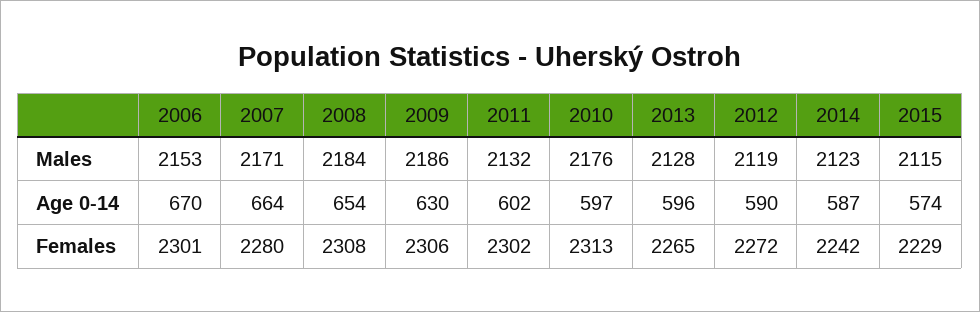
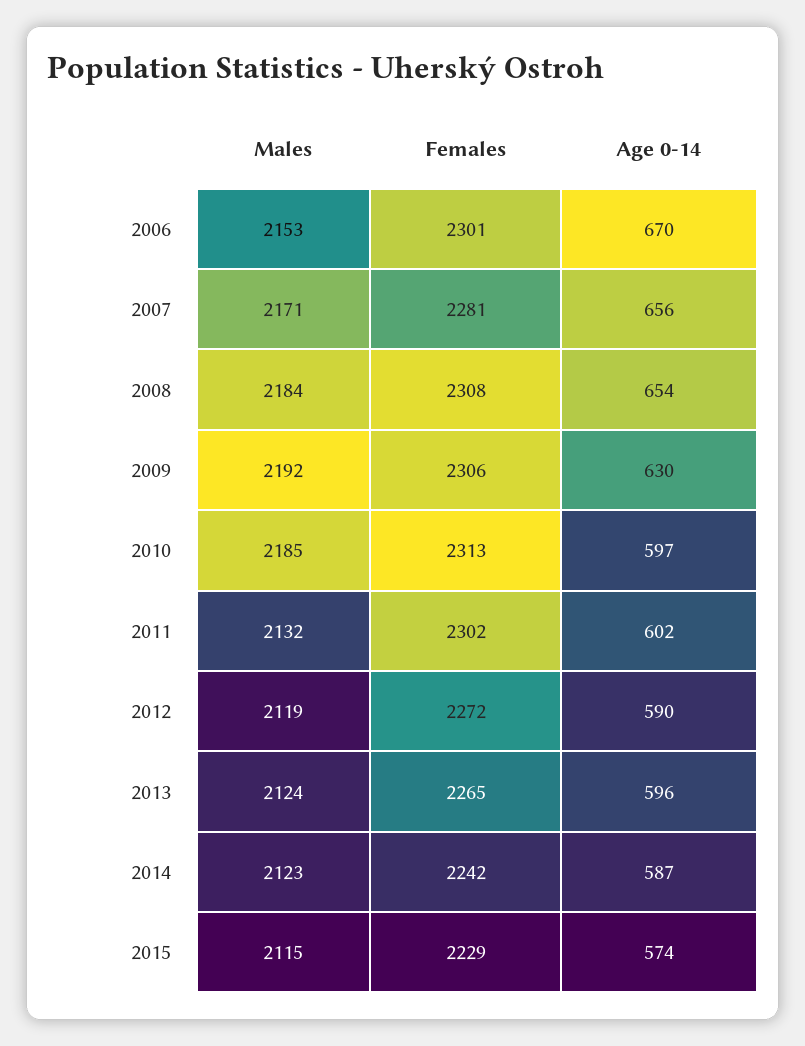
  {
    "2006": {
      "Males": 2153,
      "Age 0-14": 670,
      "Females": 2301
    },
    "2007": {
      "Males": 2171,
-     "Age 0-14": 664,
+     "Age 0-14": 656,
-     "Females": 2280
+     "Females": 2281
    },
    "2008": {
      "Males": 2184,
      "Age 0-14": 654,
      "Females": 2308
    },
    "2009": {
-     "Males": 2186,
+     "Males": 2192,
      "Age 0-14": 630,
      "Females": 2306
    },
    "2011": {
      "Males": 2132,
      "Age 0-14": 602,
      "Females": 2302
    },
    "2010": {
-     "Males": 2176,
+     "Males": 2185,
      "Age 0-14": 597,
      "Females": 2313
    },
    "2013": {
-     "Males": 2128,
+     "Males": 2124,
      "Age 0-14": 596,
      "Females": 2265
    },
    "2012": {
      "Males": 2119,
      "Age 0-14": 590,
      "Females": 2272
    },
    "2014": {
      "Males": 2123,
      "Age 0-14": 587,
      "Females": 2242
    },
    "2015": {
      "Males": 2115,
      "Age 0-14": 574,
      "Females": 2229
    }
  }

